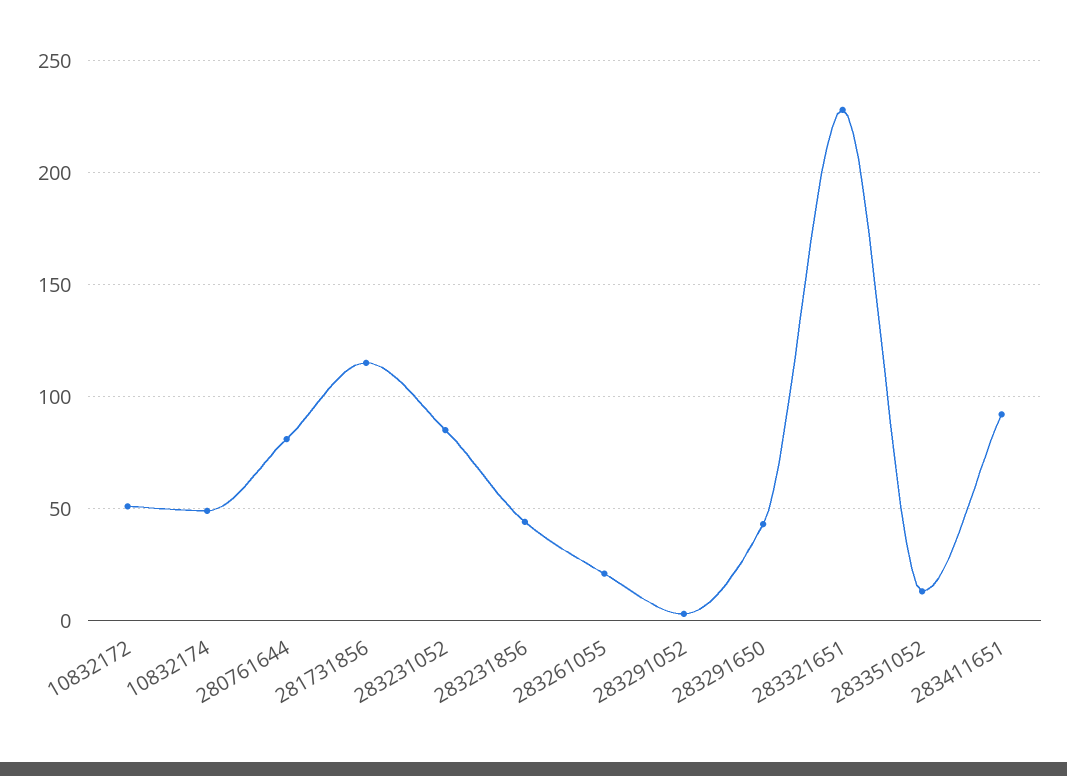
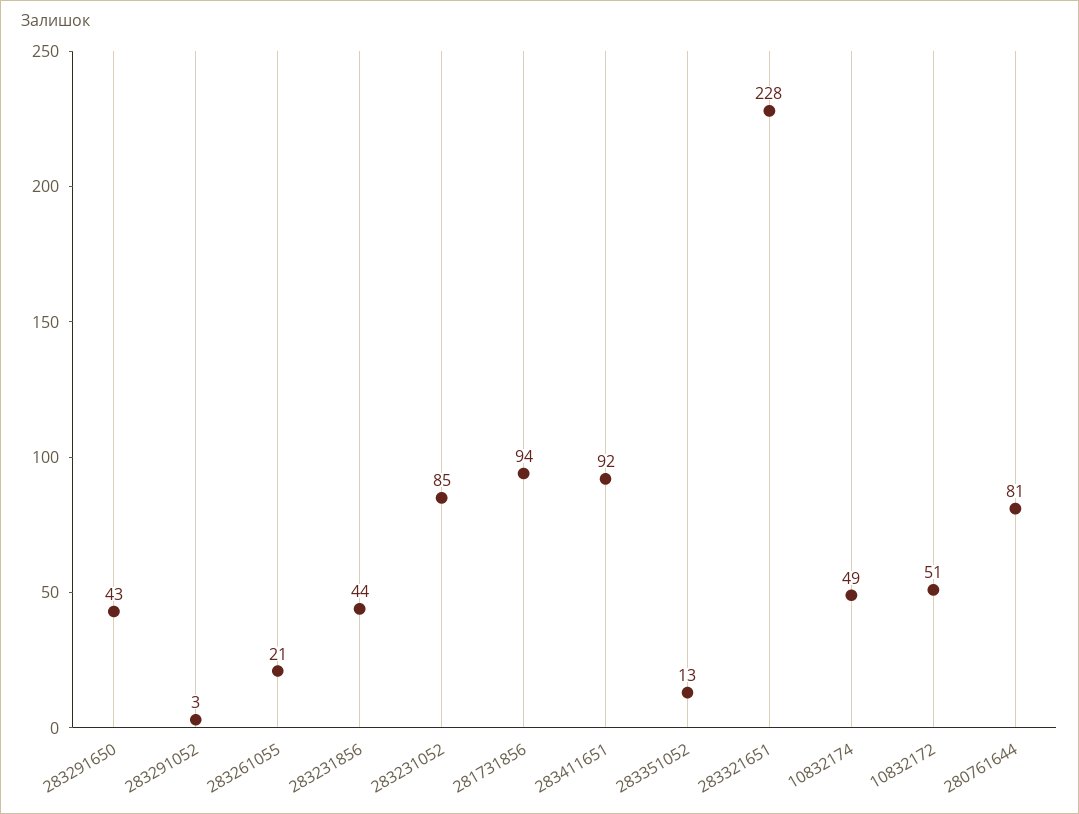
  {
    "10832172": 51,
    "10832174": 49,
    "280761644": 81,
-   "281731856": 115,
+   "281731856": 94,
    "283231052": 85,
    "283231856": 44,
    "283261055": 21,
    "283291052": 3,
    "283291650": 43,
    "283321651": 228,
    "283351052": 13,
    "283411651": 92
  }

